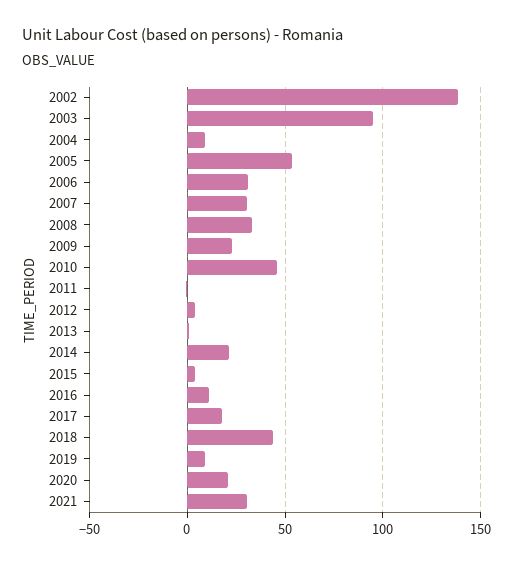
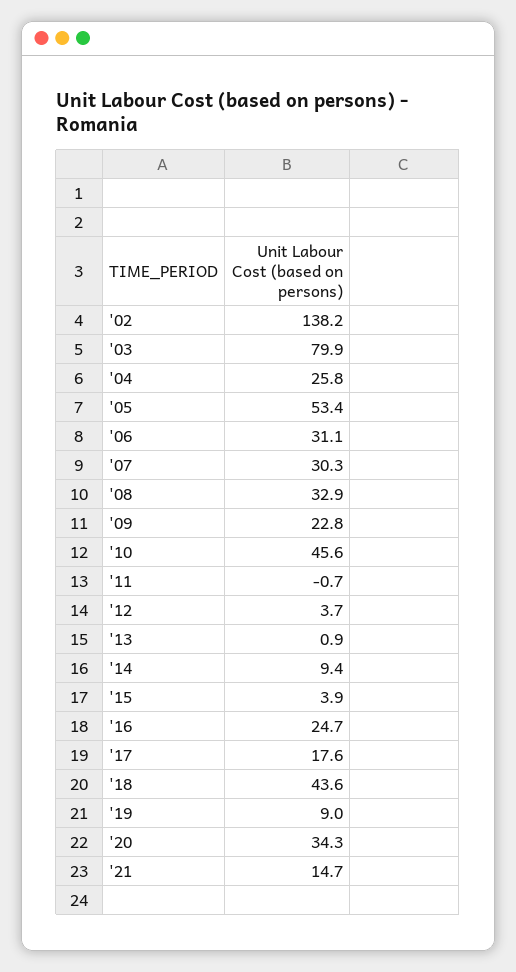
  {
    "2002": 138.2,
-   "2003": 95,
+   "2003": 79.9,
-   "2004": 10,
+   "2004": 25.8,
    "2005": 53.4,
    "2006": 31.1,
    "2007": 30.3,
    "2008": 32.9,
    "2009": 22.8,
    "2010": 45.6,
    "2011": -0.7,
    "2012": 3.7,
    "2013": 0.9,
-   "2014": 20,
+   "2014": 9.4,
    "2015": 3.9,
-   "2016": 10,
+   "2016": 24.7,
    "2017": 17.6,
    "2018": 43.6,
    "2019": 9,
-   "2020": 20,
+   "2020": 34.3,
-   "2021": 30
+   "2021": 14.7
  }

